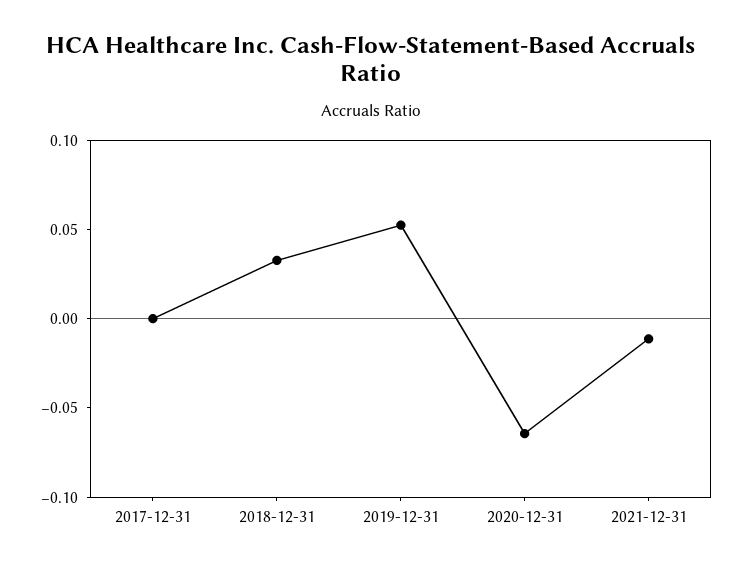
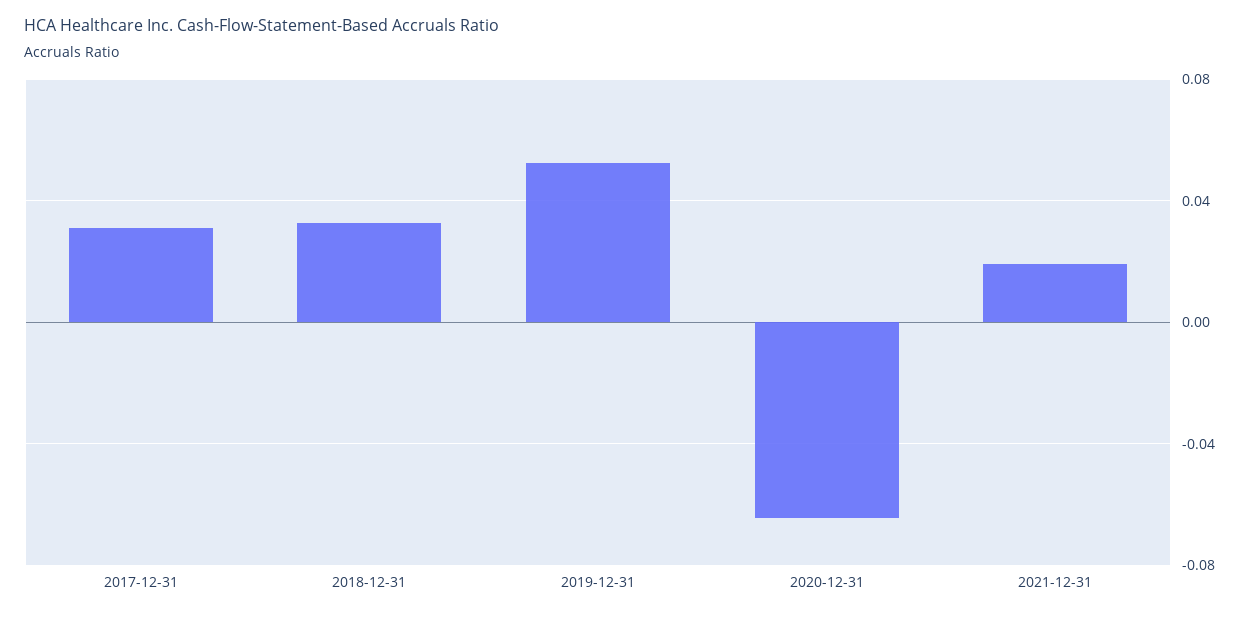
  {
-   "2017-12-31": 0,
+   "2017-12-31": 0.03,
    "2018-12-31": 0.035,
    "2019-12-31": 0.05,
    "2020-12-31": -0.065,
-   "2021-12-31": -0.01
+   "2021-12-31": 0.02
  }

